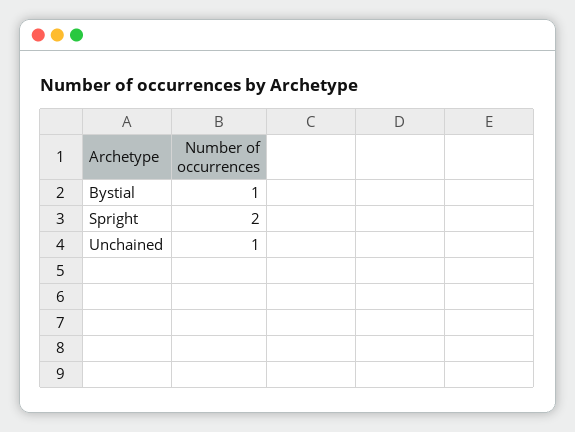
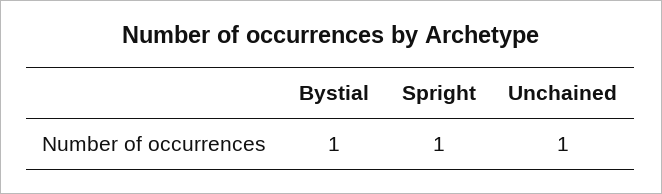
  {
    "Bystial": 1,
-   "Spright": 2,
+   "Spright": 1,
    "Unchained": 1
  }

